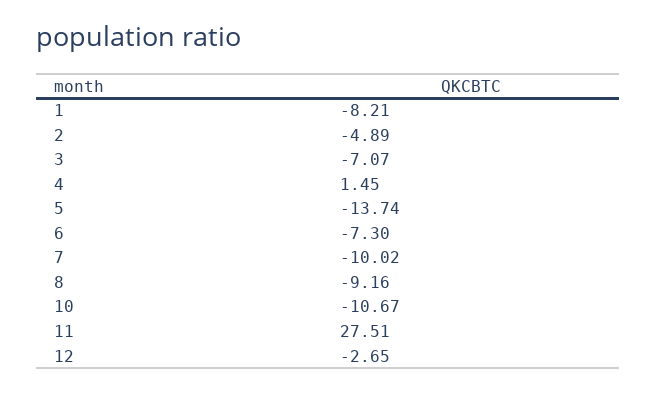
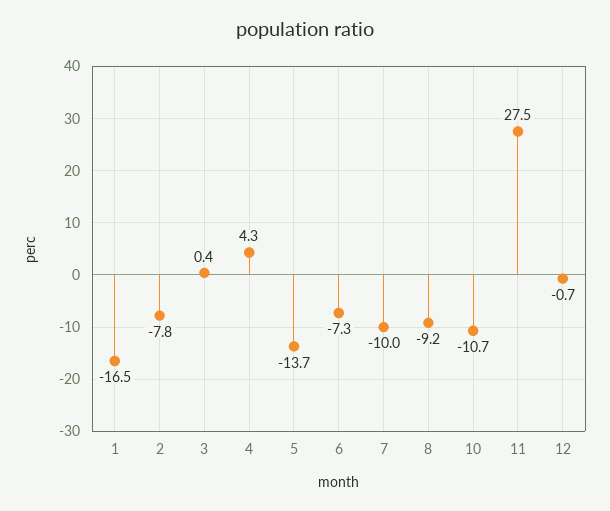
  {
-   "1": -8.21,
+   "1": -16.5,
-   "2": -4.89,
+   "2": -7.8,
-   "3": -7.07,
+   "3": 0.4,
-   "4": 1.45,
+   "4": 4.3,
    "5": -13.74,
    "6": -7.3,
    "7": -10.02,
    "8": -9.16,
    "10": -10.67,
    "11": 27.51,
-   "12": -2.65
+   "12": -0.7
  }

